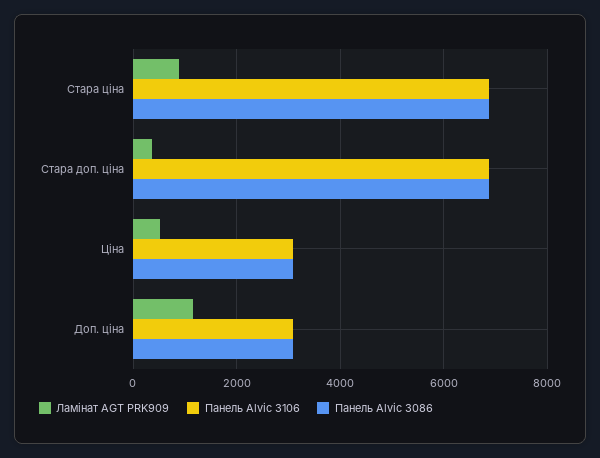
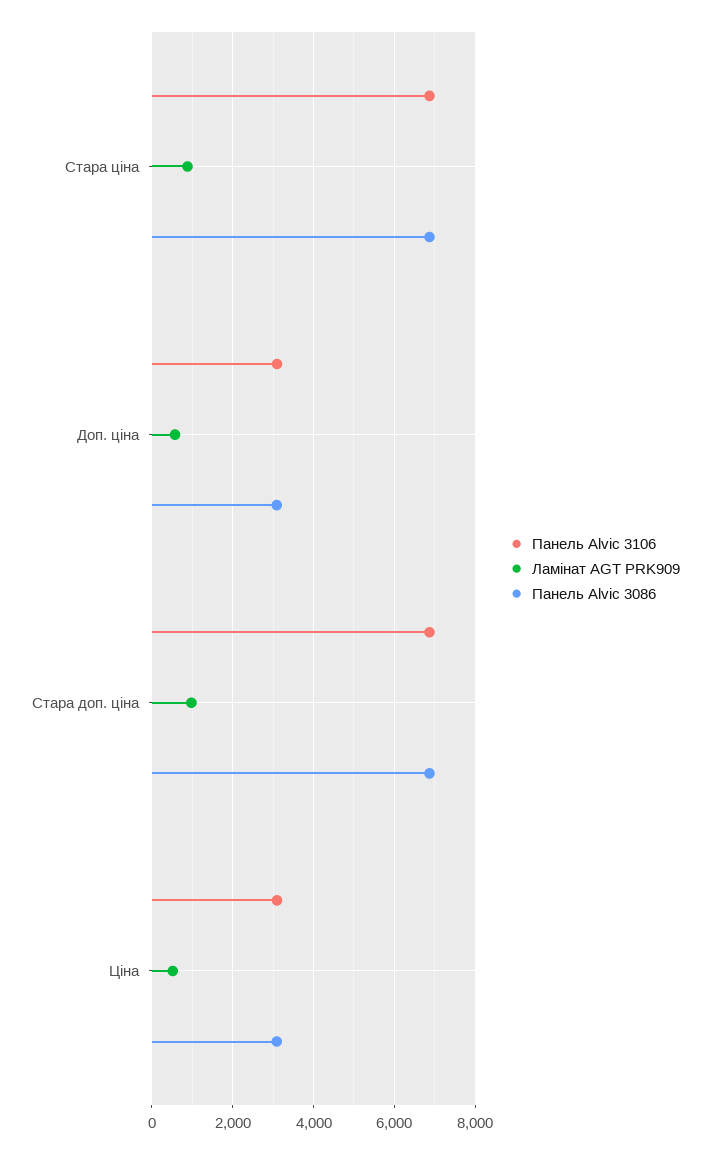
  {
    "Ламінат AGT PRK909": {
      "Стара ціна": 800,
-     "Стара доп. ціна": 400,
+     "Стара доп. ціна": 1000,
      "Ціна": 600,
-     "Доп. ціна": 1200
+     "Доп. ціна": 600
    },
    "Панель Alvic 3106": {
      "Стара ціна": 6800,
      "Стара доп. ціна": 6800,
      "Ціна": 3000,
      "Доп. ціна": 3000
    },
    "Панель Alvic 3086": {
      "Стара ціна": 6800,
      "Стара доп. ціна": 6800,
      "Ціна": 3000,
      "Доп. ціна": 3000
    }
  }

